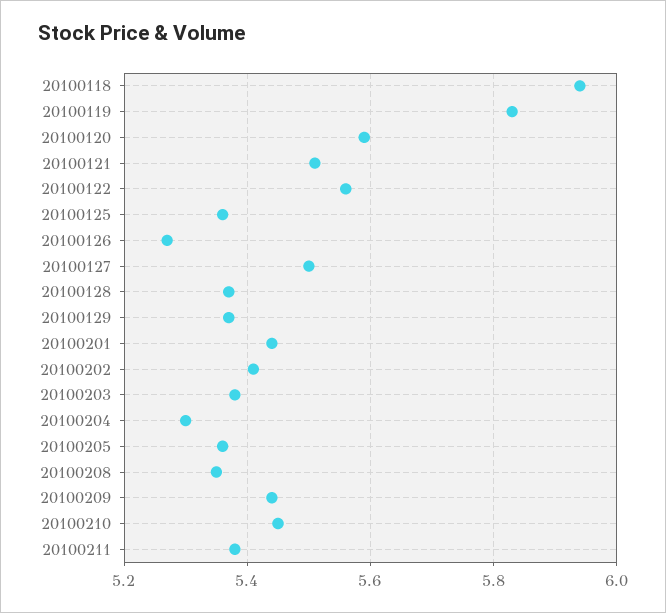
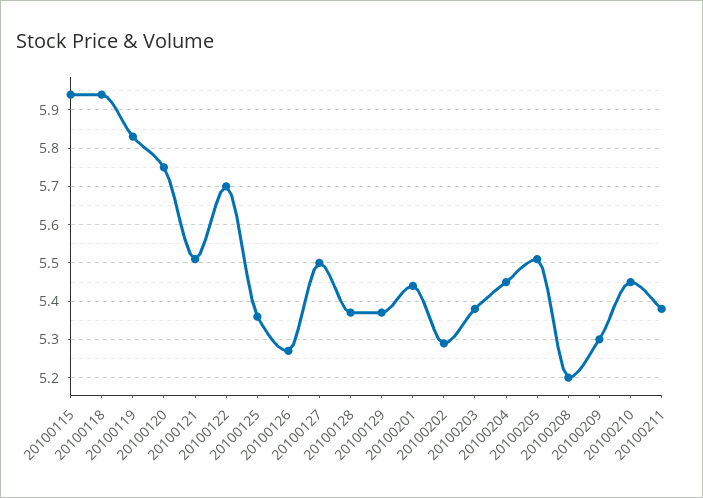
  {
    "20100118": 5.95,
    "20100119": 5.85,
-   "20100120": 5.6,
+   "20100120": 5.75,
    "20100121": 5.5,
-   "20100122": 5.55,
+   "20100122": 5.7,
    "20100125": 5.35,
    "20100126": 5.25,
    "20100127": 5.5,
    "20100128": 5.35,
    "20100129": 5.35,
    "20100201": 5.45,
-   "20100202": 5.4,
+   "20100202": 5.3,
    "20100203": 5.4,
-   "20100204": 5.3,
+   "20100204": 5.45,
-   "20100205": 5.35,
+   "20100205": 5.5,
-   "20100208": 5.35,
+   "20100208": 5.2,
-   "20100209": 5.45,
+   "20100209": 5.3,
    "20100210": 5.45,
-   "20100211": 5.4
+   "20100211": 5.4,
+   "20100115": 5.95
  }

